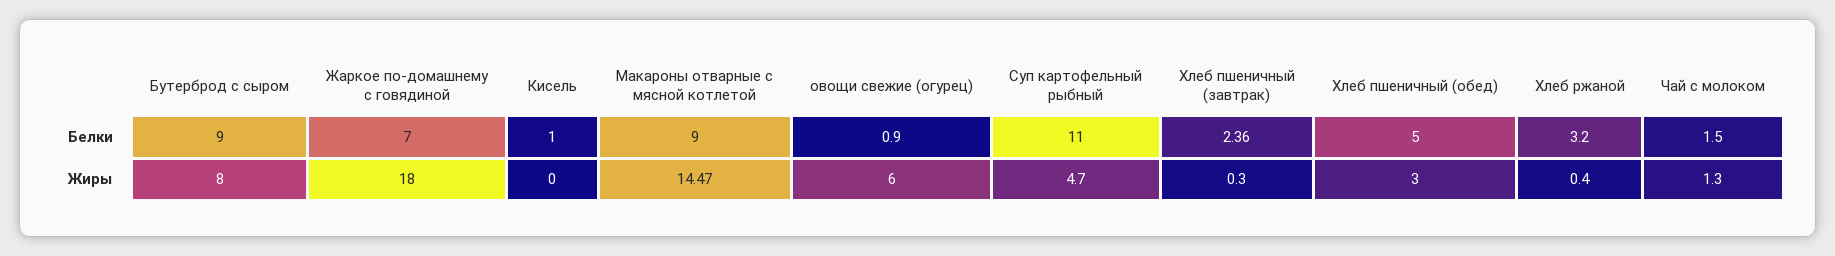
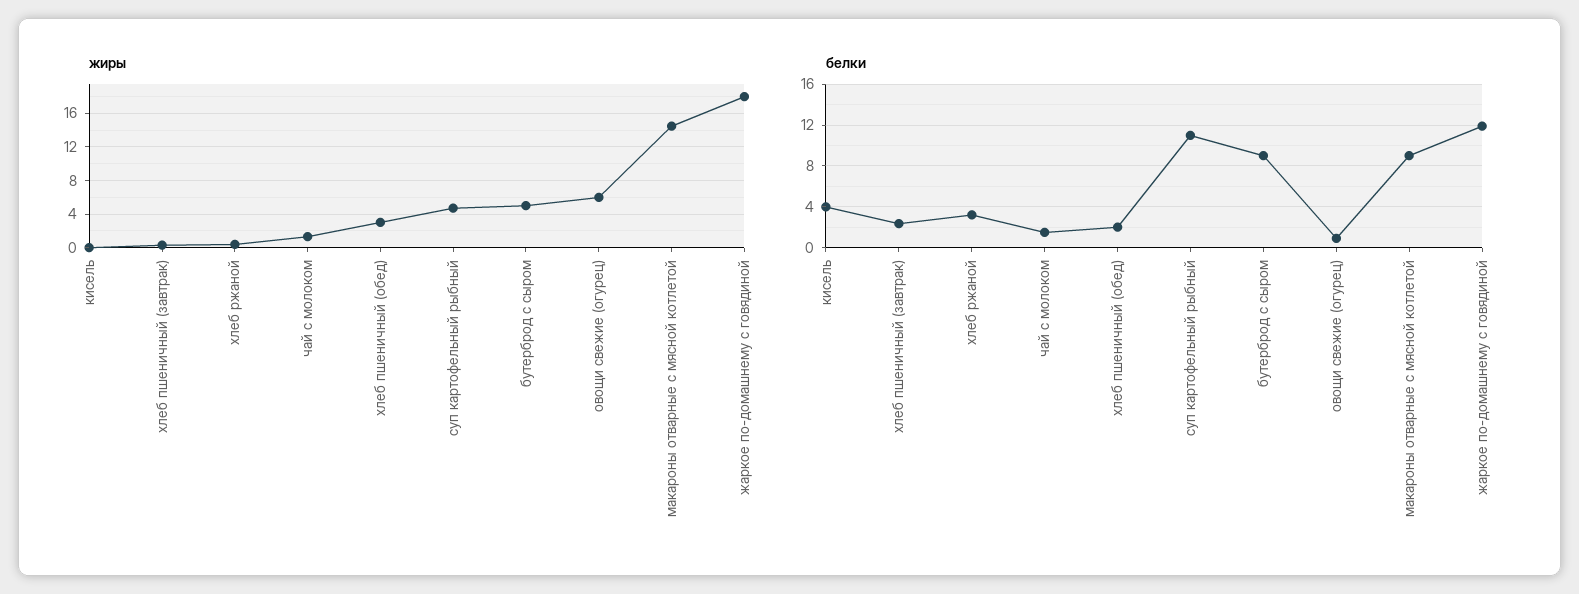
  {
    "Белки": {
      "Бутерброд с сыром": 9,
-     "Жаркое по-домашнему с говядиной": 7,
+     "Жаркое по-домашнему с говядиной": 12,
-     "Кисель": 1,
+     "Кисель": 4,
      "Макароны отварные с мясной котлетой": 9,
      "овощи свежие (огурец)": 0.9,
      "Суп картофельный рыбный": 11,
      "Хлеб пшеничный (завтрак)": 2.36,
-     "Хлеб пшеничный (обед)": 5,
+     "Хлеб пшеничный (обед)": 2,
      "Хлеб ржаной": 3.2,
      "Чай с молоком": 1.5
    },
    "Жиры": {
-     "Бутерброд с сыром": 8,
+     "Бутерброд с сыром": 5,
      "Жаркое по-домашнему с говядиной": 18,
      "Кисель": 0,
      "Макароны отварные с мясной котлетой": 14.47,
      "овощи свежие (огурец)": 6,
      "Суп картофельный рыбный": 4.7,
      "Хлеб пшеничный (завтрак)": 0.3,
      "Хлеб пшеничный (обед)": 3,
      "Хлеб ржаной": 0.4,
      "Чай с молоком": 1.3
    }
  }

